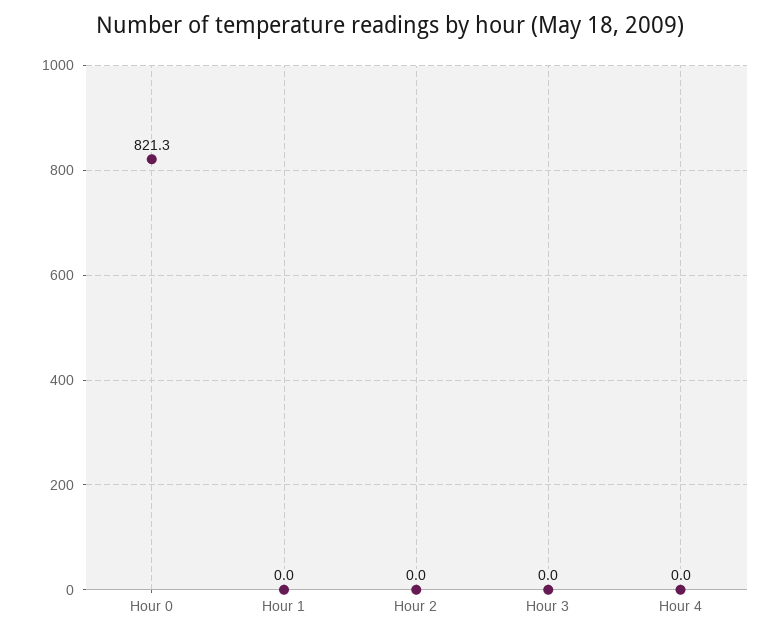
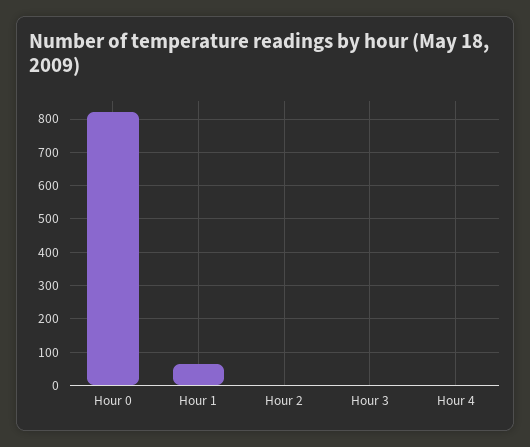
  {
    "Hour 0": 821.3,
-   "Hour 1": 0,
+   "Hour 1": 60,
    "Hour 2": 0,
    "Hour 3": 0,
    "Hour 4": 0
  }

